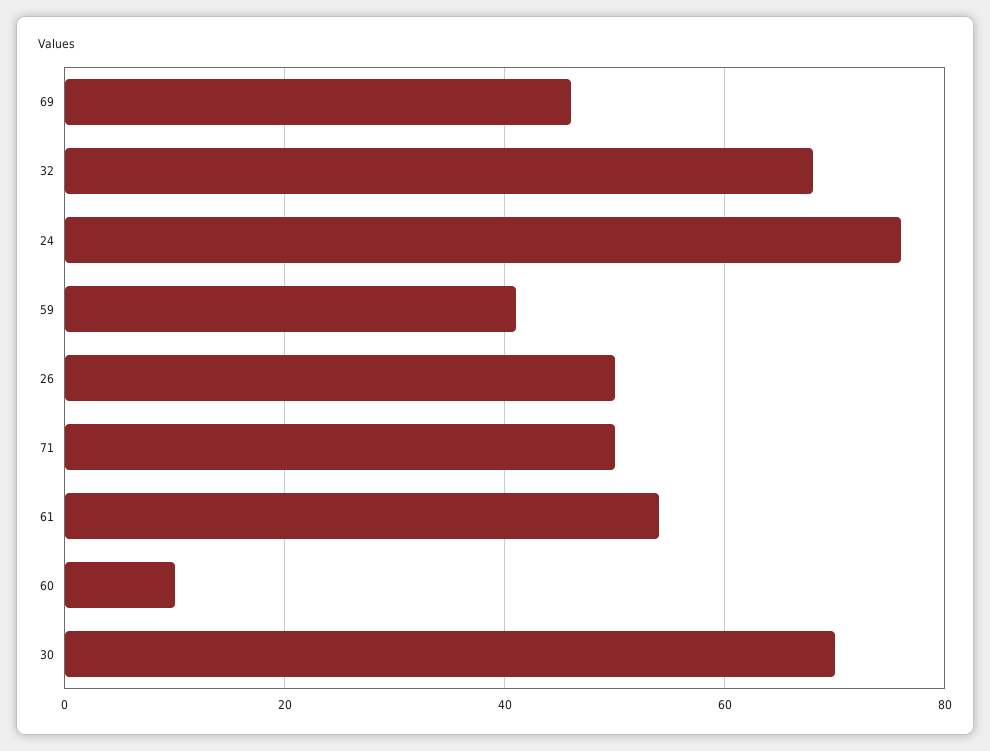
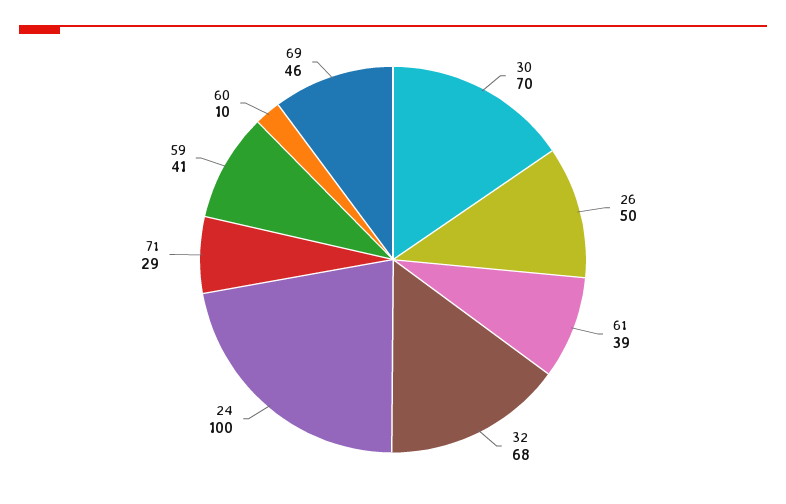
  {
    "69": 46,
    "32": 68,
-   "24": 75,
+   "24": 100,
    "59": 41,
    "26": 50,
-   "71": 50,
+   "71": 29,
-   "61": 55,
+   "61": 39,
    "60": 10,
    "30": 70
  }

